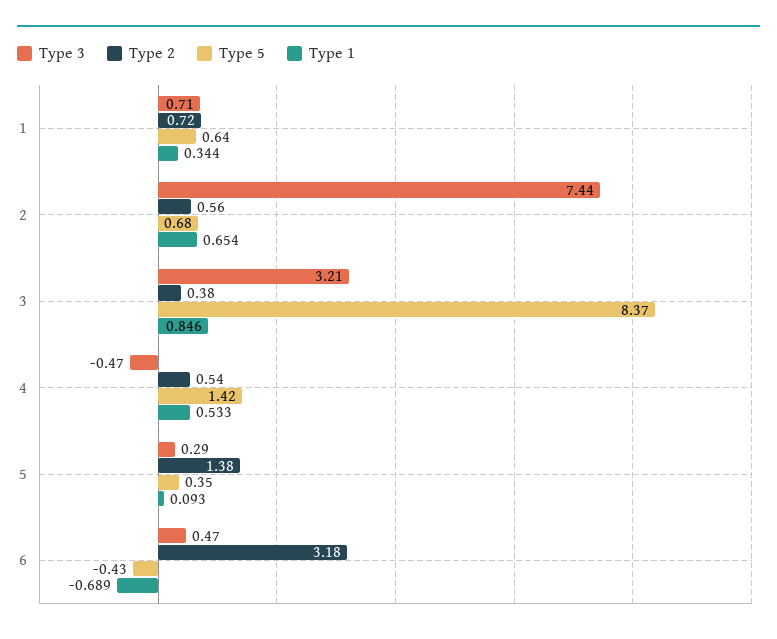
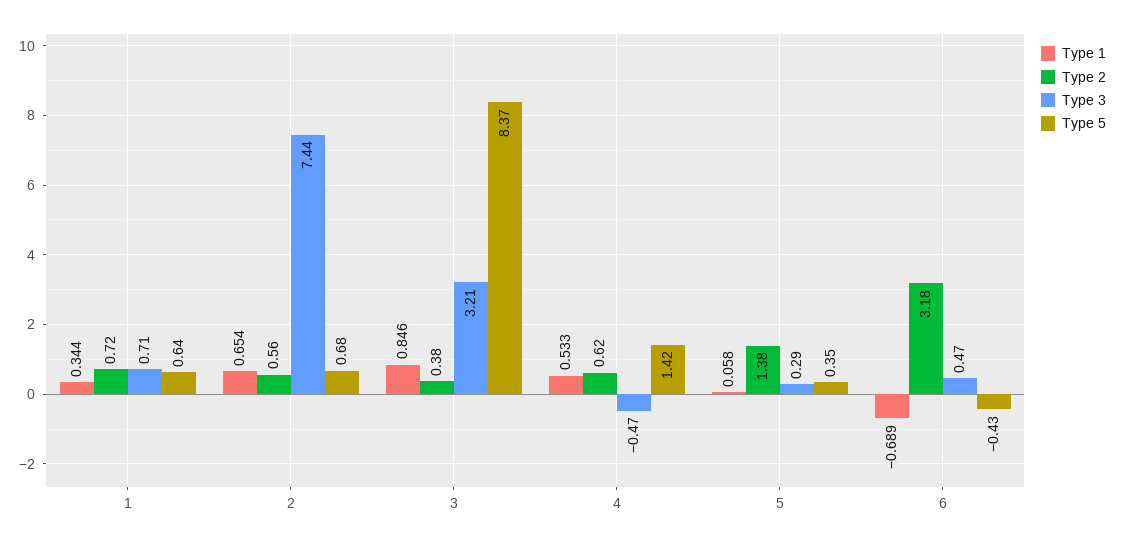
  {
    "Type 3": {
      "1": 0.71,
      "2": 7.44,
      "3": 3.21,
      "4": -0.47,
      "5": 0.29,
      "6": 0.47
    },
    "Type 2": {
      "1": 0.72,
      "2": 0.56,
      "3": 0.38,
-     "4": 0.54,
+     "4": 0.62,
      "5": 1.38,
      "6": 3.18
    },
    "Type 5": {
      "1": 0.64,
      "2": 0.68,
      "3": 8.37,
      "4": 1.42,
      "5": 0.35,
      "6": -0.43
    },
    "Type 1": {
      "1": 0.344,
      "2": 0.654,
      "3": 0.846,
      "4": 0.533,
-     "5": 0.093,
+     "5": 0.058,
      "6": -0.689
    }
  }

